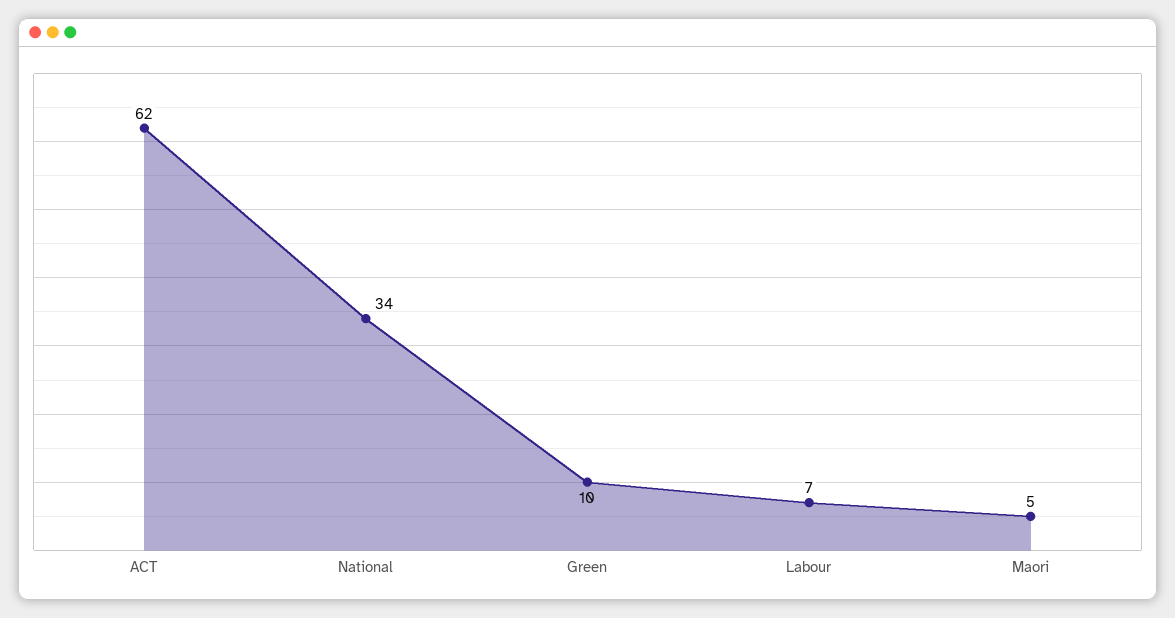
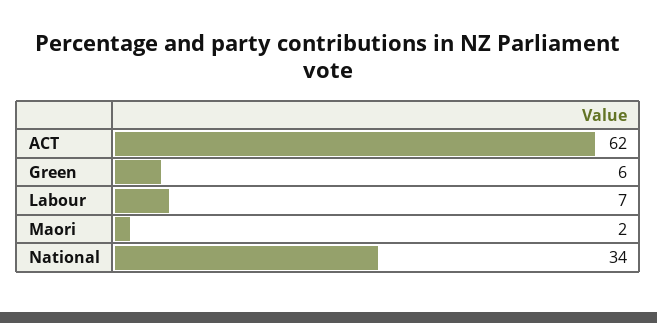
  {
    "ACT": 62,
    "National": 34,
-   "Green": 10,
+   "Green": 6,
    "Labour": 7,
-   "Maori": 5
+   "Maori": 2
  }

